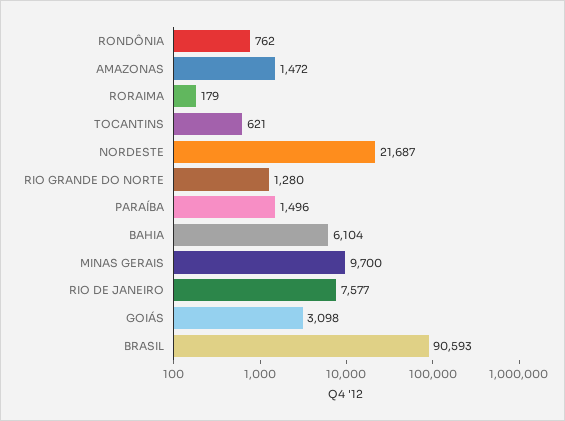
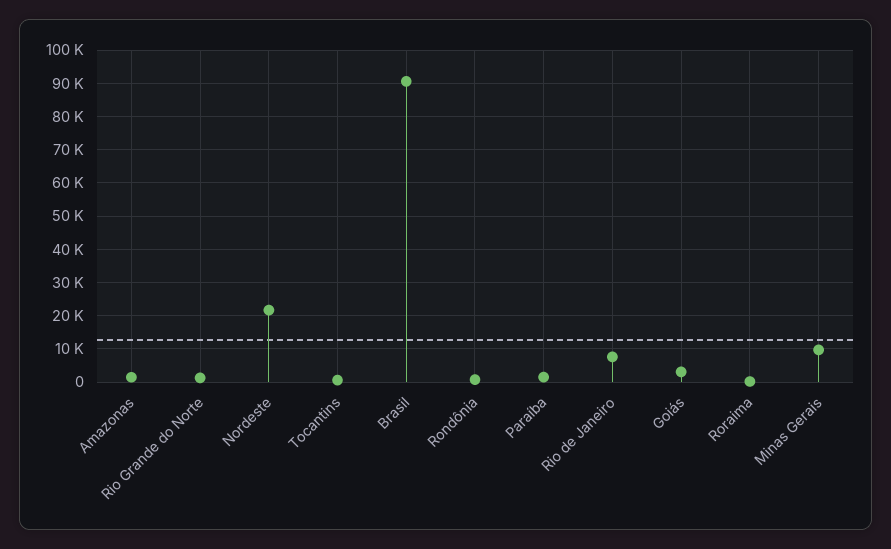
  {
    "RONDÔNIA": 762,
    "AMAZONAS": 1472,
    "RORAIMA": 179,
    "TOCANTINS": 621,
    "NORDESTE": 21687,
    "RIO GRANDE DO NORTE": 1280,
    "PARAÍBA": 1496,
-   "BAHIA": 6104,
    "MINAS GERAIS": 9700,
    "RIO DE JANEIRO": 7577,
    "GOIÁS": 3098,
    "BRASIL": 90593
  }

